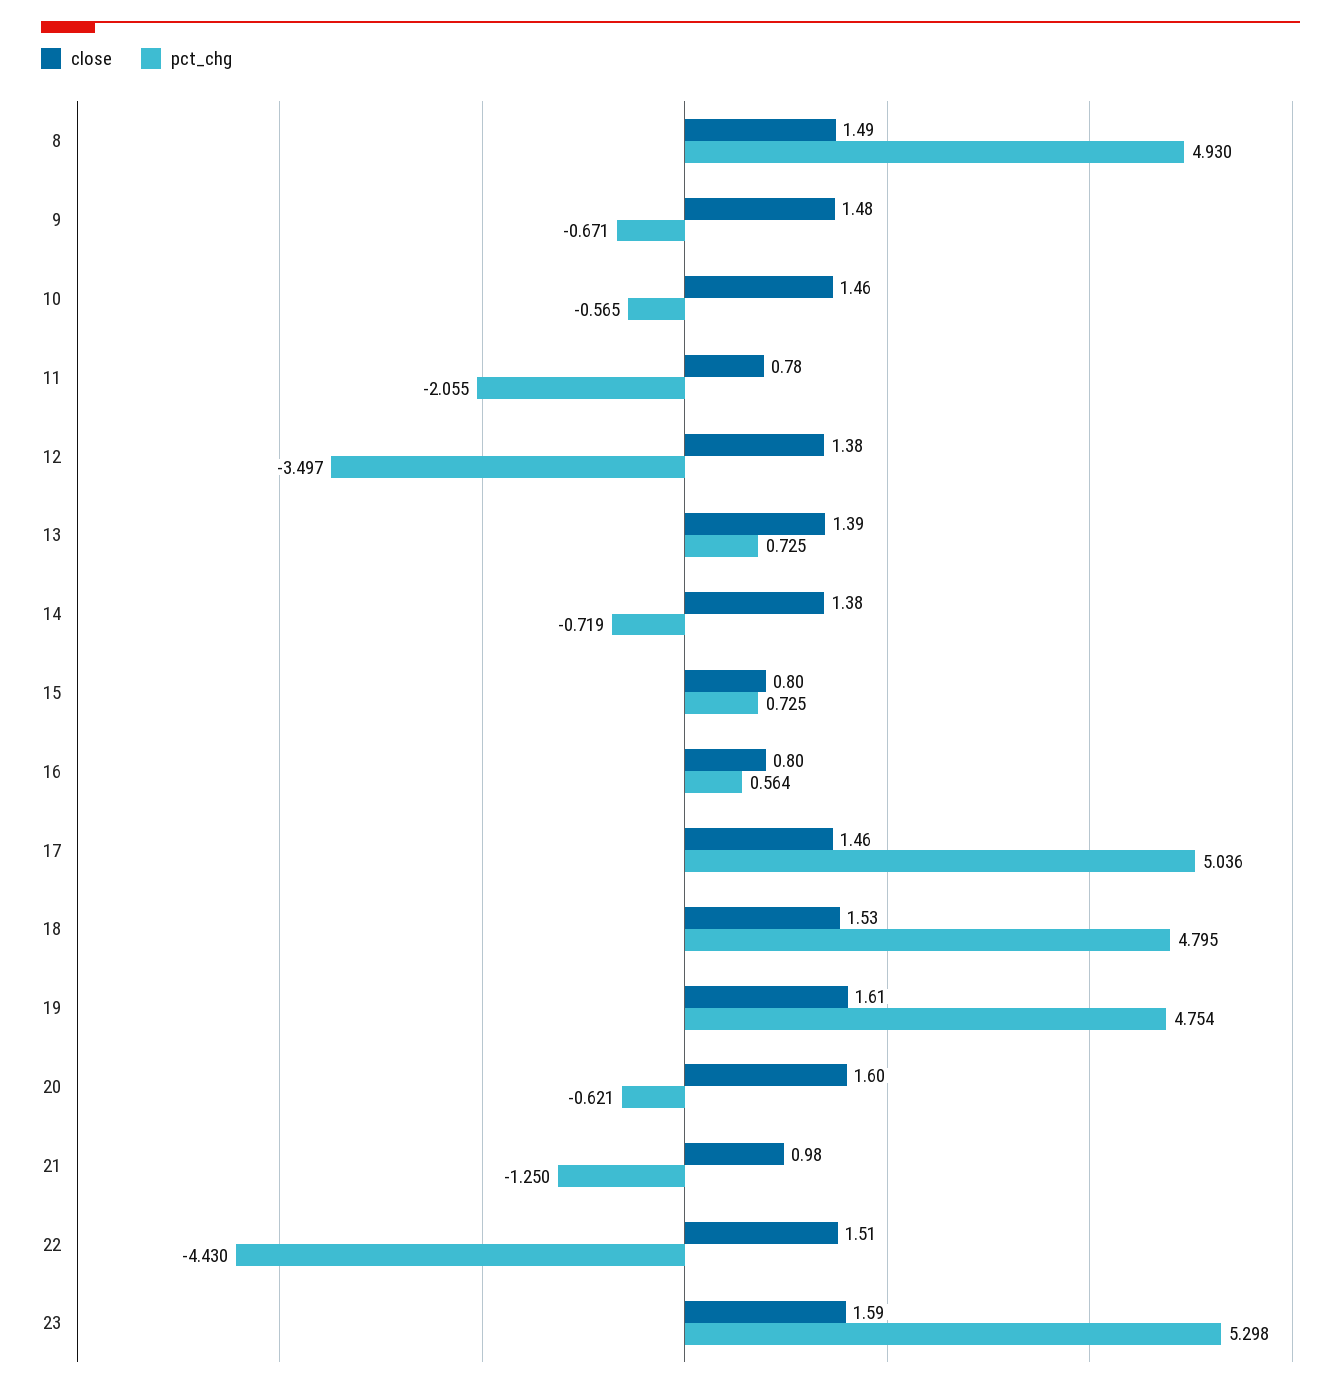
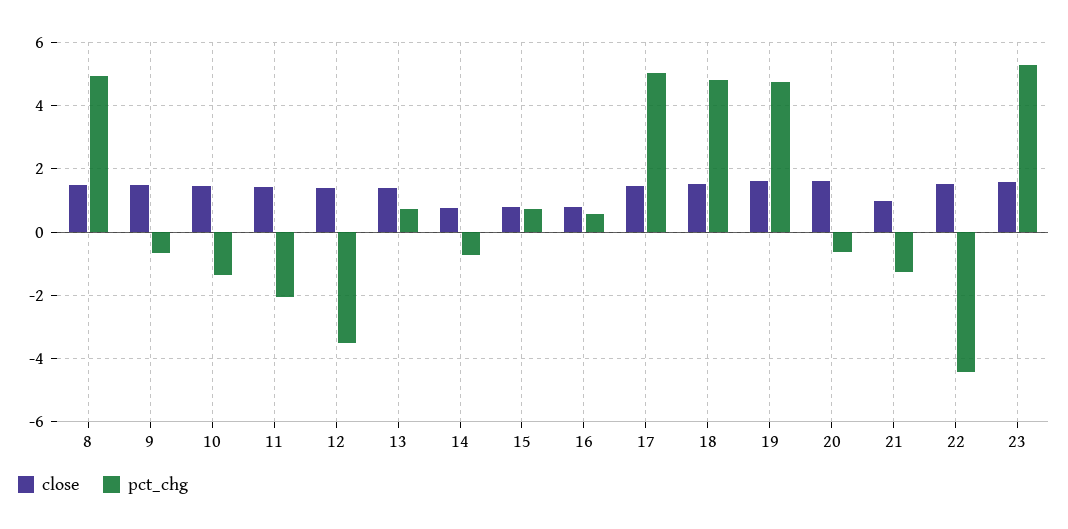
  {
    "close": {
      "8": 1.49,
      "9": 1.48,
      "10": 1.46,
-     "11": 0.78,
+     "11": 1.4,
      "12": 1.38,
      "13": 1.39,
-     "14": 1.38,
+     "14": 0.8,
      "15": 0.8,
      "16": 0.8,
      "17": 1.46,
      "18": 1.53,
      "19": 1.61,
      "20": 1.6,
      "21": 0.98,
      "22": 1.51,
      "23": 1.59
    },
    "pct_chg": {
      "8": 4.93,
      "9": -0.671,
-     "10": -0.565,
+     "10": -1.4,
      "11": -2.055,
      "12": -3.497,
      "13": 0.725,
      "14": -0.719,
      "15": 0.725,
      "16": 0.564,
      "17": 5.036,
      "18": 4.795,
      "19": 4.754,
      "20": -0.621,
      "21": -1.25,
      "22": -4.43,
      "23": 5.298
    }
  }

